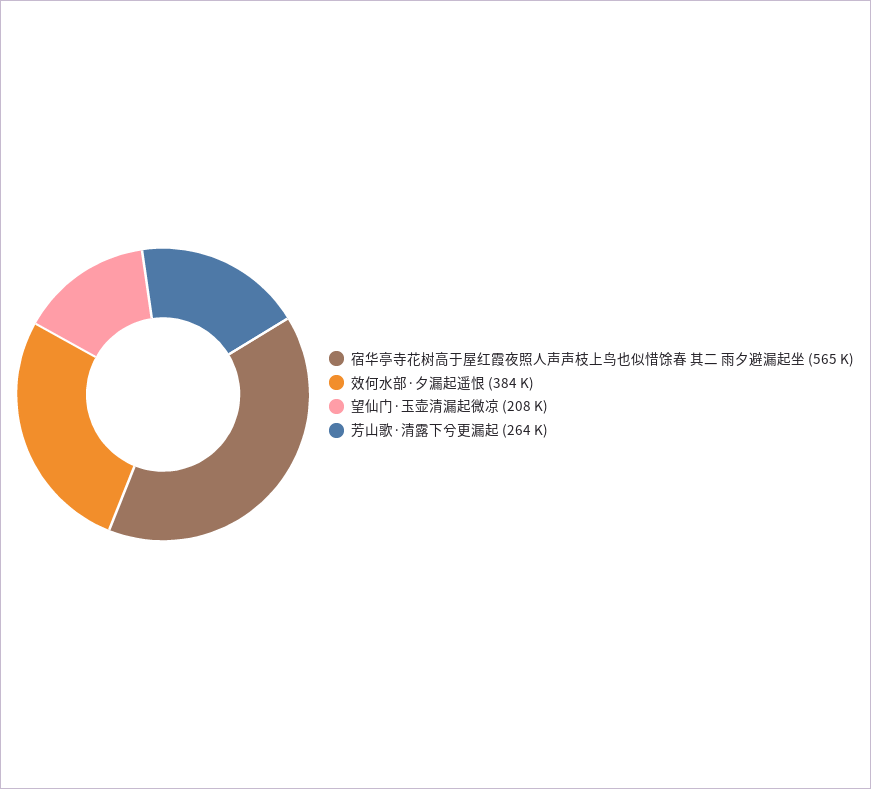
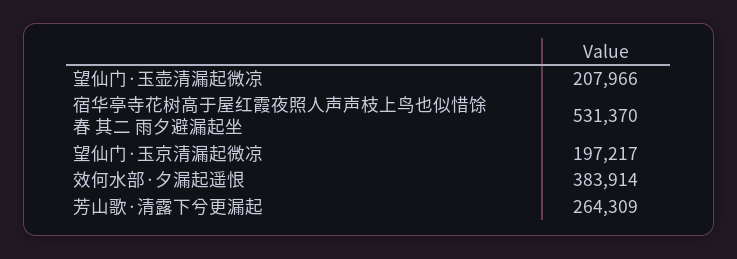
  {
-   "宿华亭寺花树高于屋红霞夜照人声声枝上鸟也似惜馀春 其二 雨夕避漏起坐": 565000,
+   "宿华亭寺花树高于屋红霞夜照人声声枝上鸟也似惜馀春 其二 雨夕避漏起坐": 531370,
    "效何水部·夕漏起遥恨": 383914,
    "望仙门·玉壶清漏起微凉": 207966,
-   "芳山歌·清露下兮更漏起": 264309
+   "芳山歌·清露下兮更漏起": 264309,
+   "望仙门·玉京清漏起微凉": 197217
  }

